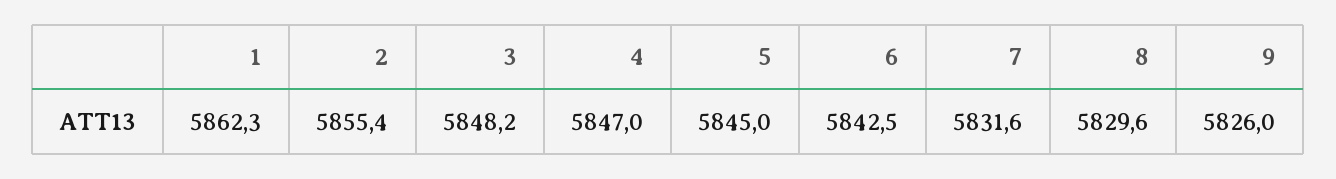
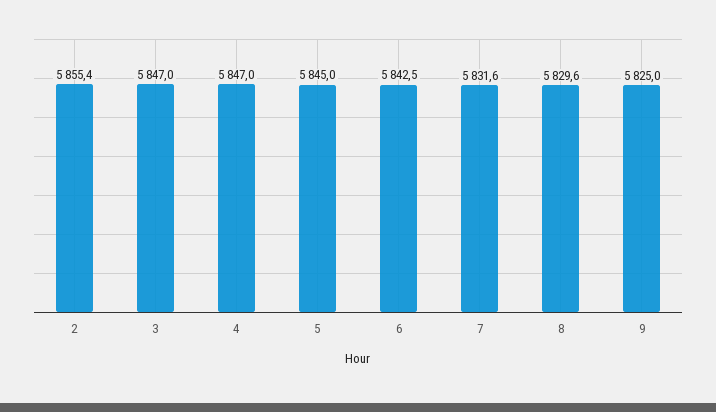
  {
-   "1": 5862.3,
    "2": 5855.4,
-   "3": 5848.2,
+   "3": 5847,
    "4": 5847,
    "5": 5845,
    "6": 5842.5,
    "7": 5831.6,
    "8": 5829.6,
-   "9": 5826
+   "9": 5825
  }

